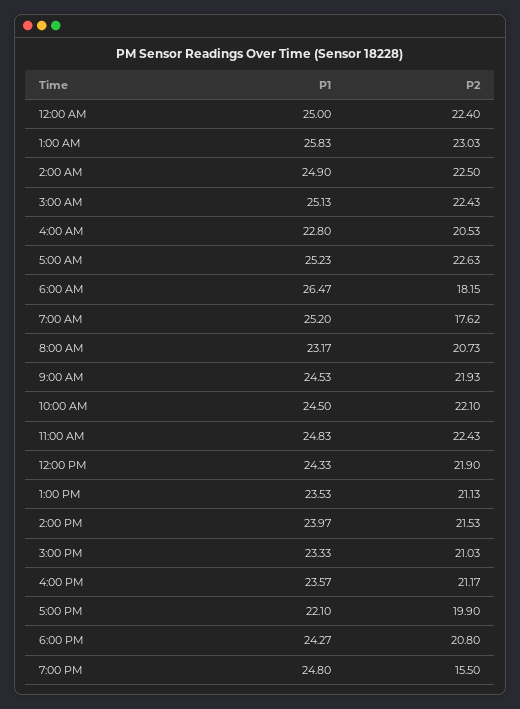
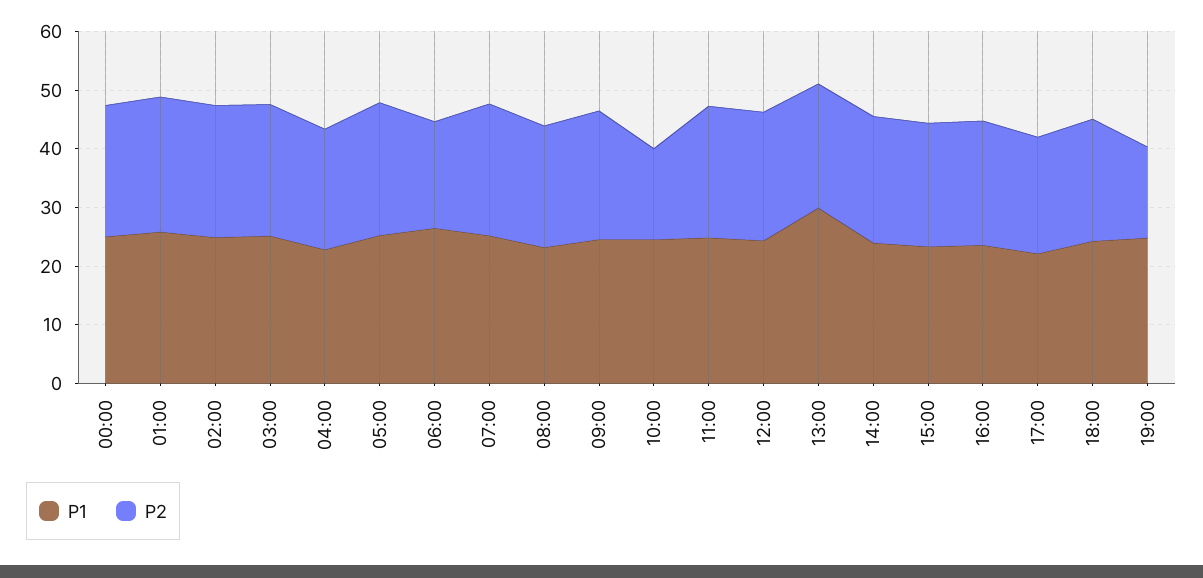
  {
    "P1": {
      "12:00 AM": 25,
      "1:00 AM": 25.83,
      "2:00 AM": 24.9,
      "3:00 AM": 25.13,
      "4:00 AM": 22.8,
      "5:00 AM": 25.23,
      "6:00 AM": 26.47,
      "7:00 AM": 25.2,
      "8:00 AM": 23.17,
      "9:00 AM": 24.53,
      "10:00 AM": 24.5,
      "11:00 AM": 24.83,
      "12:00 PM": 24.33,
-     "1:00 PM": 23.53,
+     "1:00 PM": 30,
      "2:00 PM": 23.97,
      "3:00 PM": 23.33,
      "4:00 PM": 23.57,
      "5:00 PM": 22.1,
      "6:00 PM": 24.27,
      "7:00 PM": 24.8
    },
    "P2": {
      "12:00 AM": 22.4,
      "1:00 AM": 23.03,
      "2:00 AM": 22.5,
      "3:00 AM": 22.43,
      "4:00 AM": 20.53,
      "5:00 AM": 22.63,
      "6:00 AM": 18.15,
-     "7:00 AM": 17.62,
+     "7:00 AM": 22,
      "8:00 AM": 20.73,
      "9:00 AM": 21.93,
-     "10:00 AM": 22.1,
+     "10:00 AM": 16,
      "11:00 AM": 22.43,
      "12:00 PM": 21.9,
      "1:00 PM": 21.13,
      "2:00 PM": 21.53,
      "3:00 PM": 21.03,
      "4:00 PM": 21.17,
      "5:00 PM": 19.9,
      "6:00 PM": 20.8,
      "7:00 PM": 15.5
    }
  }

